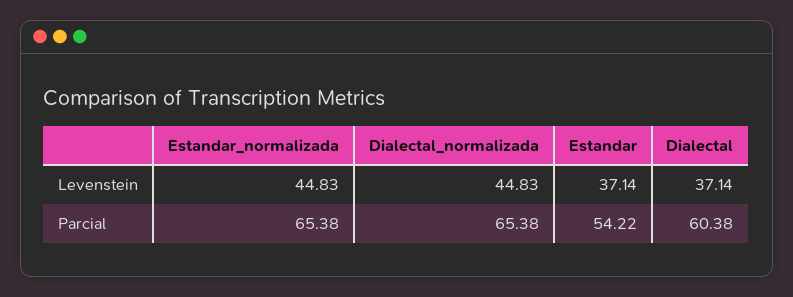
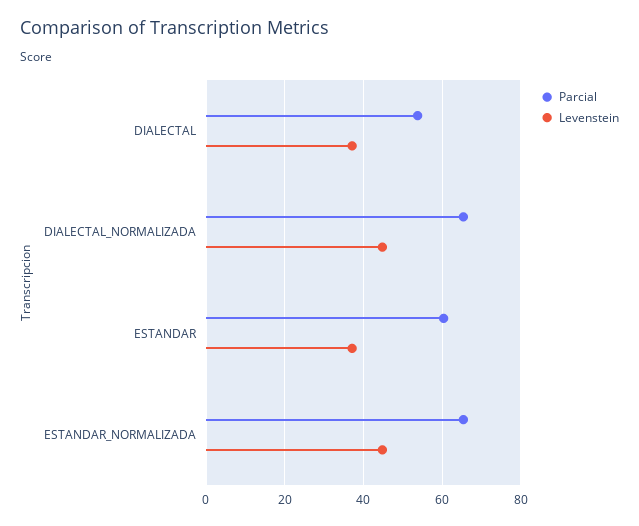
  {
    "Levenstein": {
      "Estandar_normalizada": 44.83,
      "Dialectal_normalizada": 44.83,
      "Estandar": 37.14,
      "Dialectal": 37.14
    },
    "Parcial": {
      "Estandar_normalizada": 65.38,
      "Dialectal_normalizada": 65.38,
-     "Estandar": 54.22,
+     "Estandar": 60,
-     "Dialectal": 60.38
+     "Dialectal": 54
    }
  }

